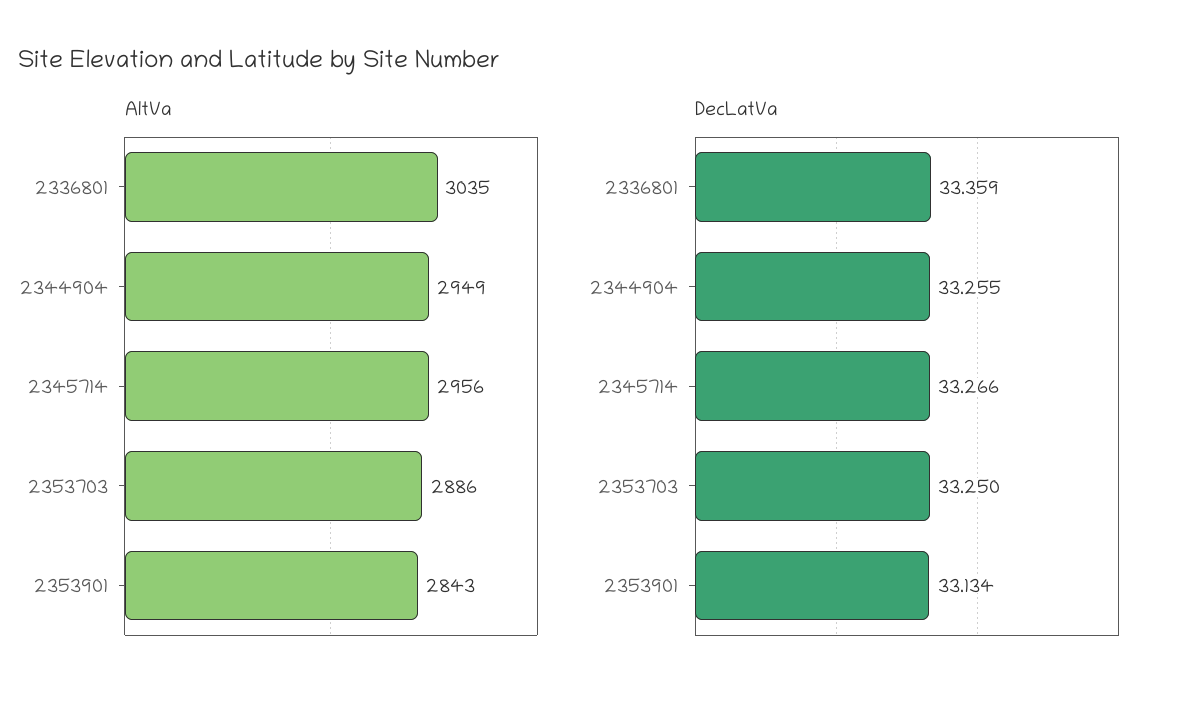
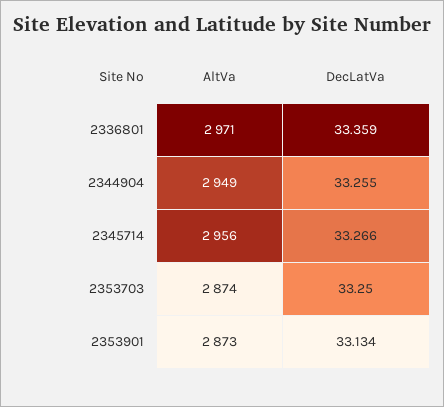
  {
    "AltVa": {
-     "2336801": 3035,
+     "2336801": 2971,
      "2344904": 2949,
      "2345714": 2956,
-     "2353703": 2886,
+     "2353703": 2874,
-     "2353901": 2843
+     "2353901": 2873
    },
    "DecLatVa": {
      "2336801": 33.359,
      "2344904": 33.255,
      "2345714": 33.266,
      "2353703": 33.25,
      "2353901": 33.134
    }
  }

